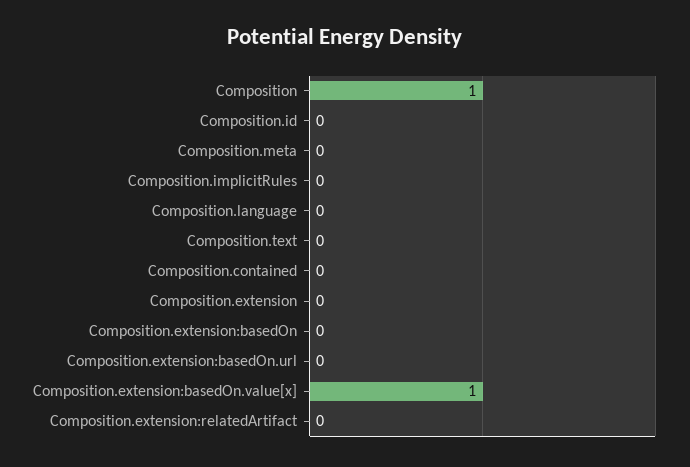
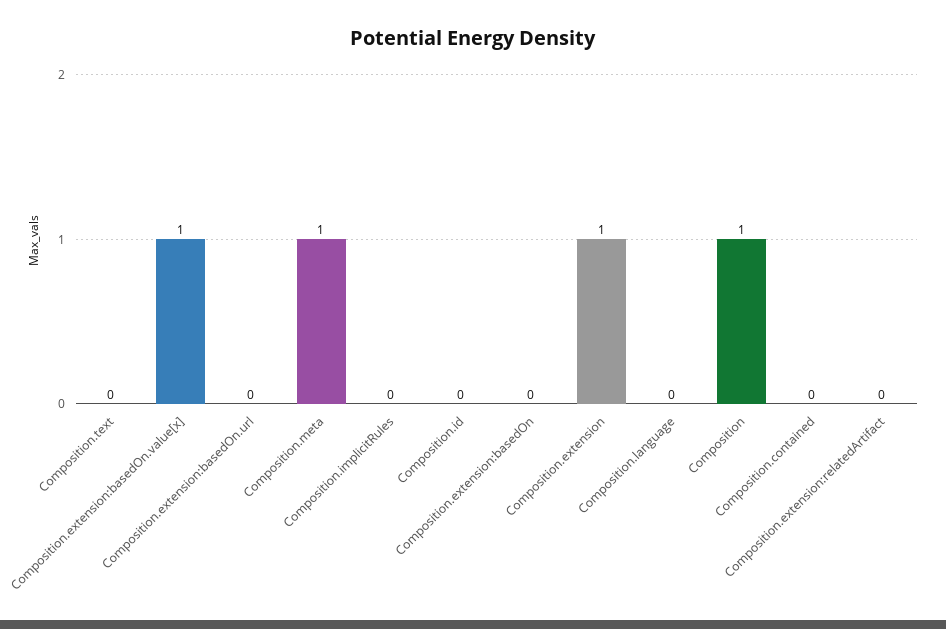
  {
    "Composition": 1,
    "Composition.id": 0,
-   "Composition.meta": 0,
+   "Composition.meta": 1,
    "Composition.implicitRules": 0,
    "Composition.language": 0,
    "Composition.text": 0,
    "Composition.contained": 0,
-   "Composition.extension": 0,
+   "Composition.extension": 1,
    "Composition.extension:basedOn": 0,
    "Composition.extension:basedOn.url": 0,
    "Composition.extension:basedOn.value[x]": 1,
    "Composition.extension:relatedArtifact": 0
  }

